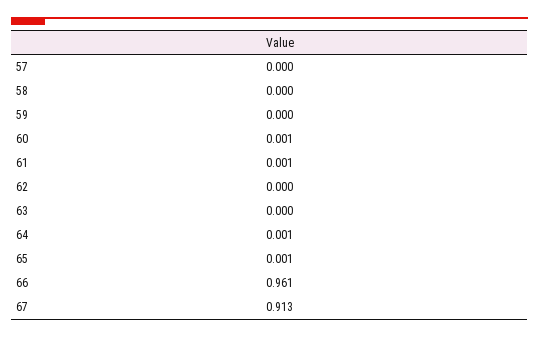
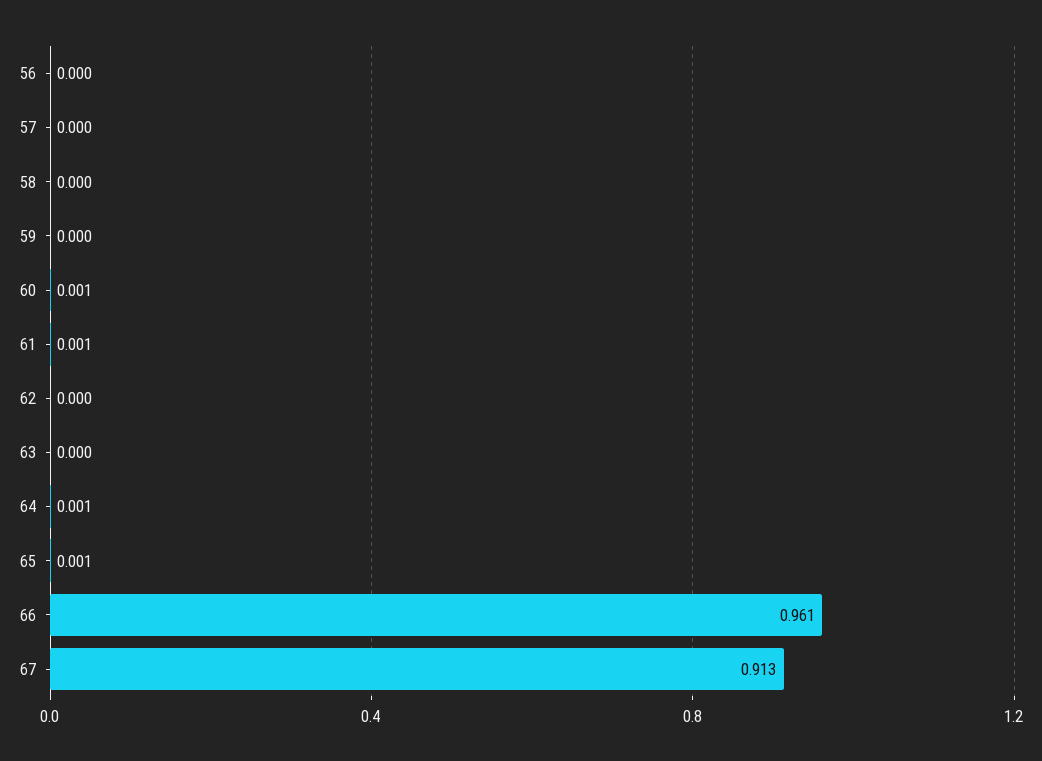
  {
    "57": 0,
    "58": 0,
    "59": 0,
    "60": 0.001,
    "61": 0.001,
    "62": 0,
    "63": 0,
    "64": 0.001,
    "65": 0.001,
    "66": 0.961,
-   "67": 0.913
+   "67": 0.913,
+   "56": 0
  }

